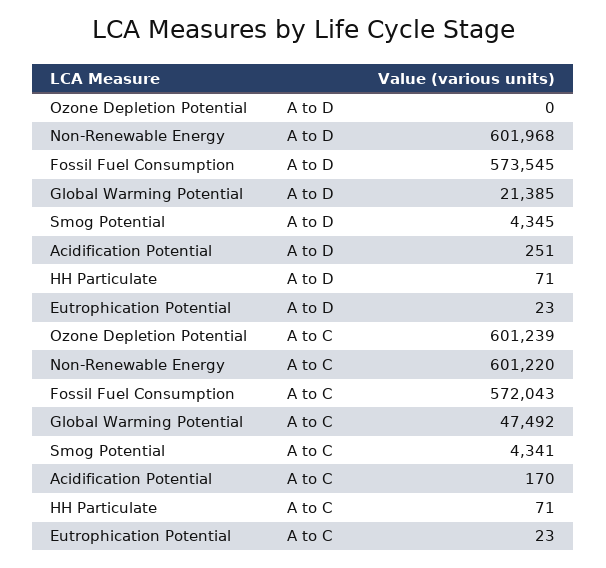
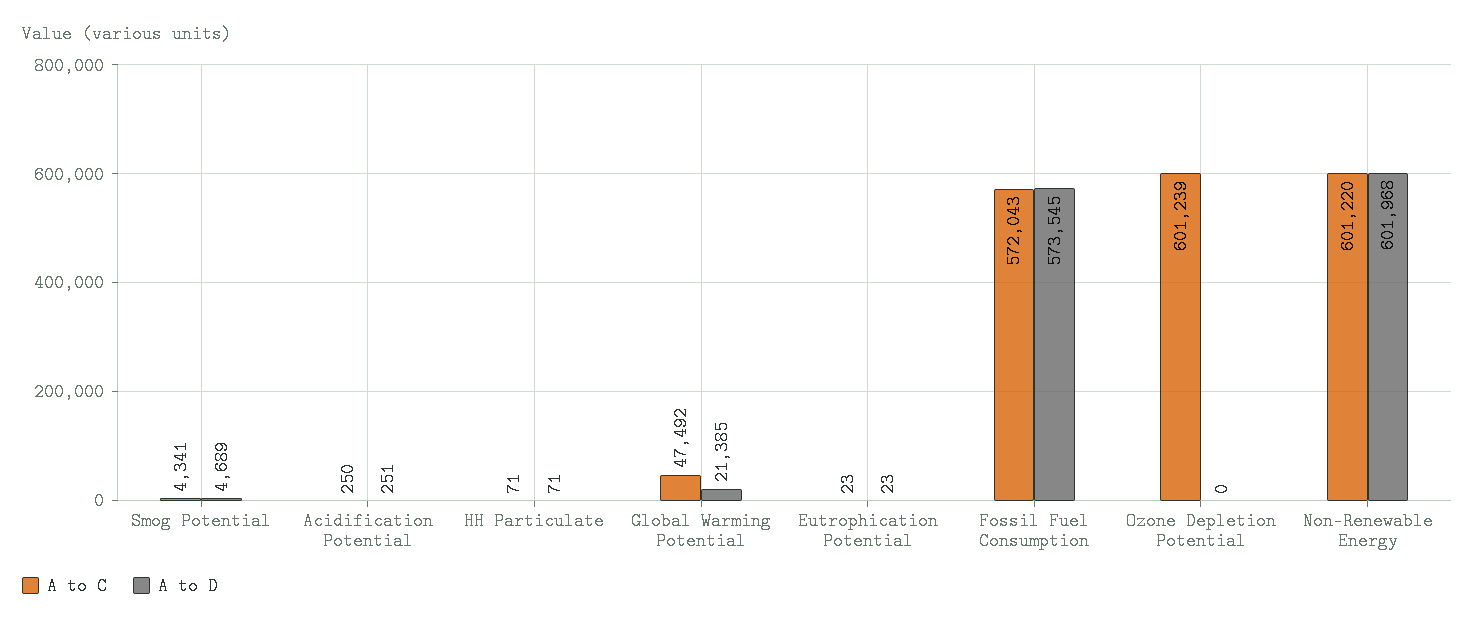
  {
    "A to D": {
      "Ozone Depletion Potential": 0,
      "Non-Renewable Energy": 601968,
      "Fossil Fuel Consumption": 573545,
      "Global Warming Potential": 21385,
-     "Smog Potential": 4345,
+     "Smog Potential": 4689,
      "Acidification Potential": 251,
      "HH Particulate": 71,
      "Eutrophication Potential": 23
    },
    "A to C": {
      "Ozone Depletion Potential": 601239,
      "Non-Renewable Energy": 601220,
      "Fossil Fuel Consumption": 572043,
      "Global Warming Potential": 47492,
      "Smog Potential": 4341,
-     "Acidification Potential": 170,
+     "Acidification Potential": 250,
      "HH Particulate": 71,
      "Eutrophication Potential": 23
    }
  }

